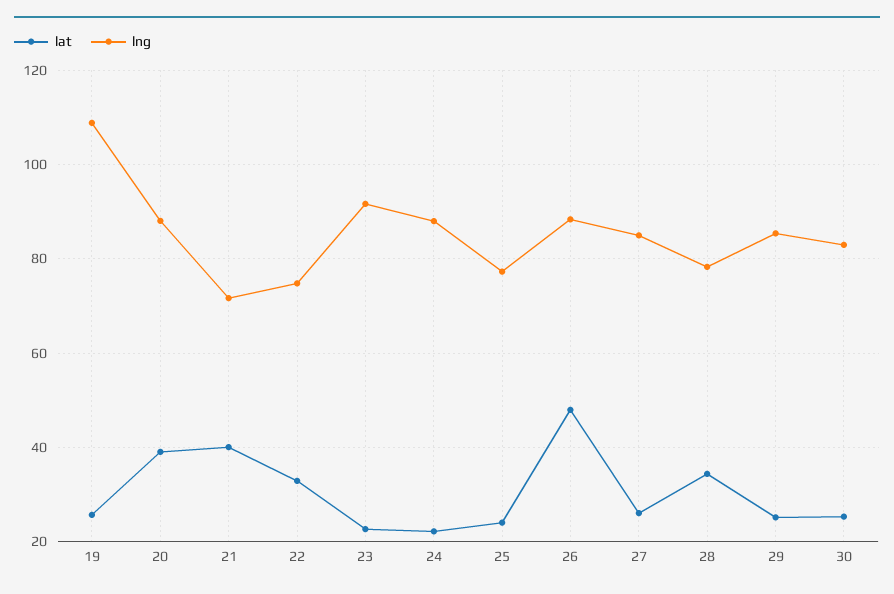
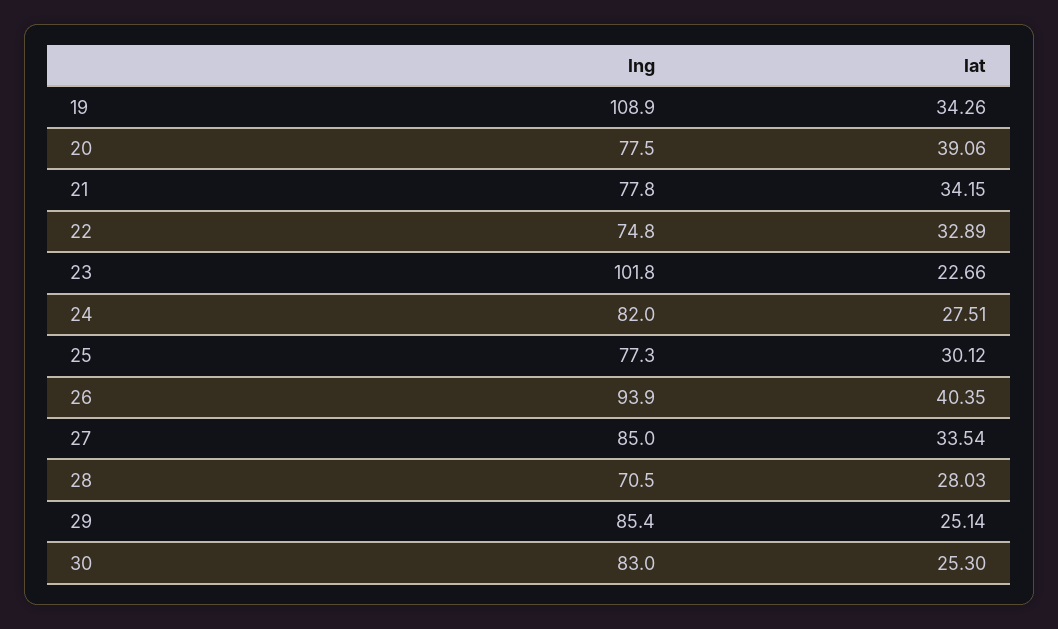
  {
    "lat": {
-     "19": 26,
+     "19": 34.26,
      "20": 39.06,
-     "21": 40,
+     "21": 34.15,
      "22": 32.89,
      "23": 22.66,
-     "24": 22,
+     "24": 27.51,
-     "25": 24,
+     "25": 30.12,
-     "26": 48,
+     "26": 40.35,
-     "27": 26,
+     "27": 33.54,
-     "28": 34,
+     "28": 28.03,
      "29": 25.14,
      "30": 25.3
    },
    "lng": {
      "19": 108.9,
-     "20": 88,
+     "20": 77.5,
-     "21": 72,
+     "21": 77.8,
      "22": 74.8,
-     "23": 92,
+     "23": 101.8,
-     "24": 88,
+     "24": 82,
      "25": 77.3,
-     "26": 88,
+     "26": 93.9,
      "27": 85,
-     "28": 78,
+     "28": 70.5,
      "29": 85.4,
      "30": 83
    }
  }

